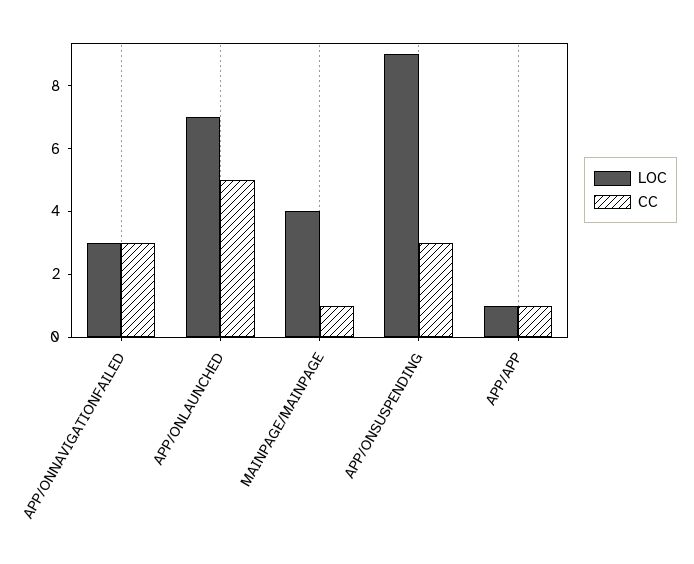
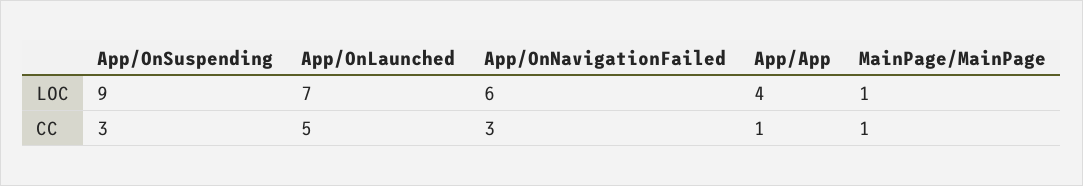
  {
    "LOC": {
-     "APP/ONNAVIGATIONFAILED": 3,
+     "APP/ONNAVIGATIONFAILED": 6,
      "APP/ONLAUNCHED": 7,
-     "MAINPAGE/MAINPAGE": 4,
+     "MAINPAGE/MAINPAGE": 1,
      "APP/ONSUSPENDING": 9,
-     "APP/APP": 1
+     "APP/APP": 4
    },
    "CC": {
      "APP/ONNAVIGATIONFAILED": 3,
      "APP/ONLAUNCHED": 5,
      "MAINPAGE/MAINPAGE": 1,
      "APP/ONSUSPENDING": 3,
      "APP/APP": 1
    }
  }

